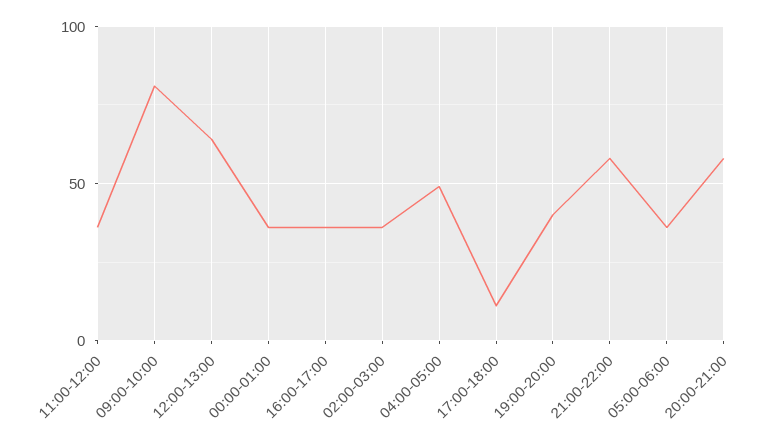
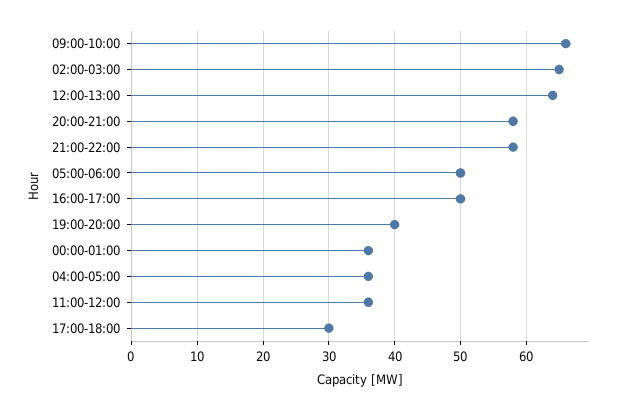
  {
    "11:00-12:00": 36,
-   "09:00-10:00": 80,
+   "09:00-10:00": 66,
    "12:00-13:00": 64,
    "00:00-01:00": 36,
-   "16:00-17:00": 35,
+   "16:00-17:00": 50,
-   "02:00-03:00": 35,
+   "02:00-03:00": 65,
-   "04:00-05:00": 50,
+   "04:00-05:00": 36,
-   "17:00-18:00": 10,
+   "17:00-18:00": 30,
    "19:00-20:00": 40,
    "21:00-22:00": 58,
-   "05:00-06:00": 35,
+   "05:00-06:00": 50,
    "20:00-21:00": 58
  }

